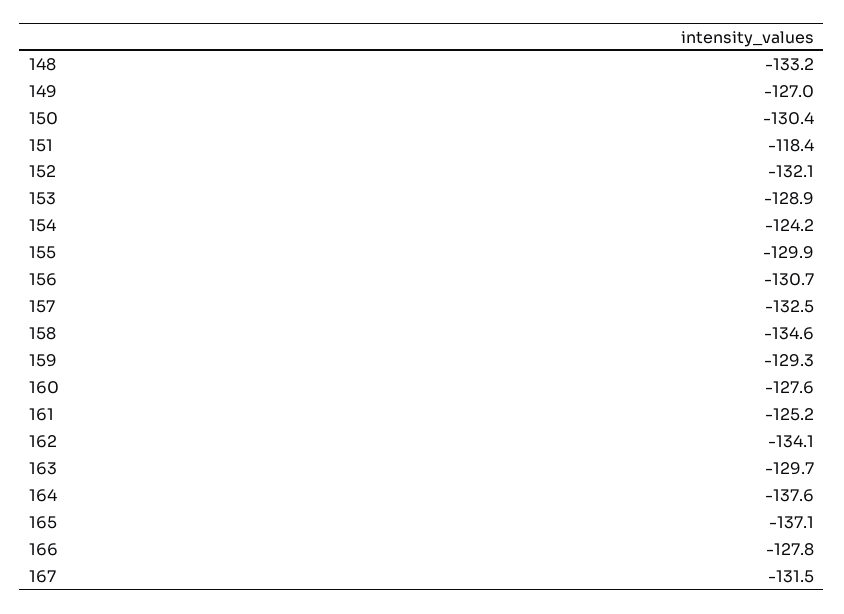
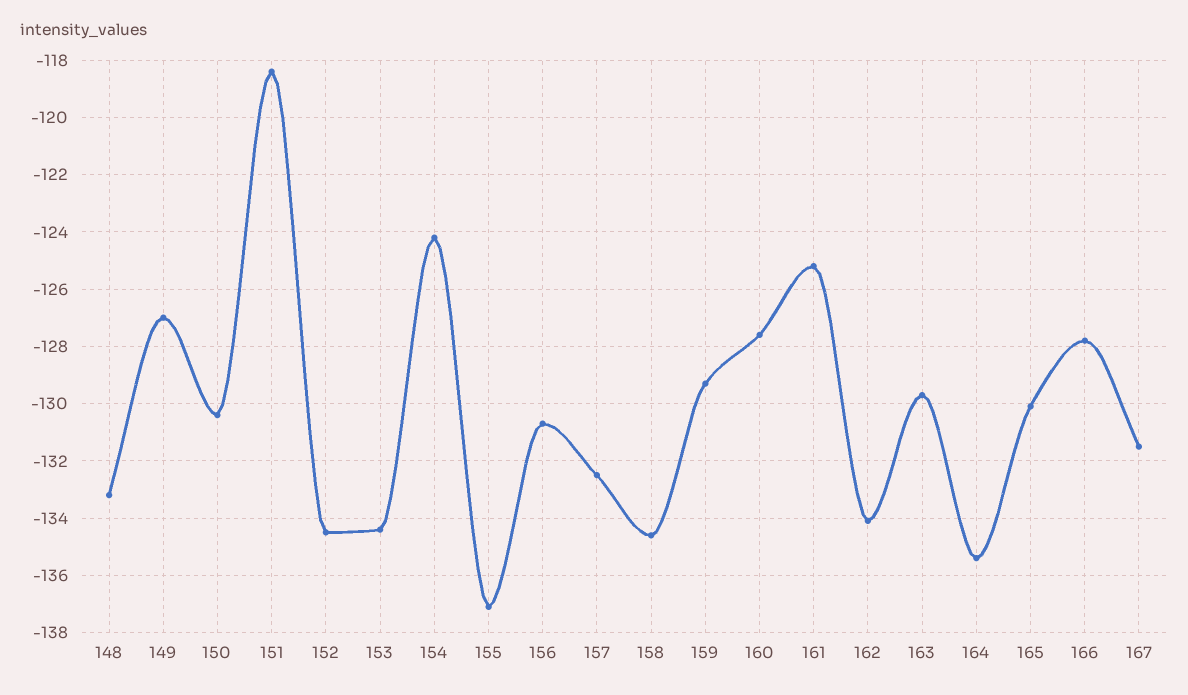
  {
    "148": -133.2,
    "149": -127,
    "150": -130.4,
    "151": -118.4,
-   "152": -132.1,
+   "152": -134.5,
-   "153": -128.9,
+   "153": -134.5,
    "154": -124.2,
-   "155": -129.9,
+   "155": -137,
    "156": -130.7,
    "157": -132.5,
    "158": -134.6,
    "159": -129.3,
    "160": -127.6,
    "161": -125.2,
    "162": -134.1,
    "163": -129.7,
-   "164": -137.6,
+   "164": -135.5,
-   "165": -137.1,
+   "165": -130,
    "166": -127.8,
    "167": -131.5
  }

